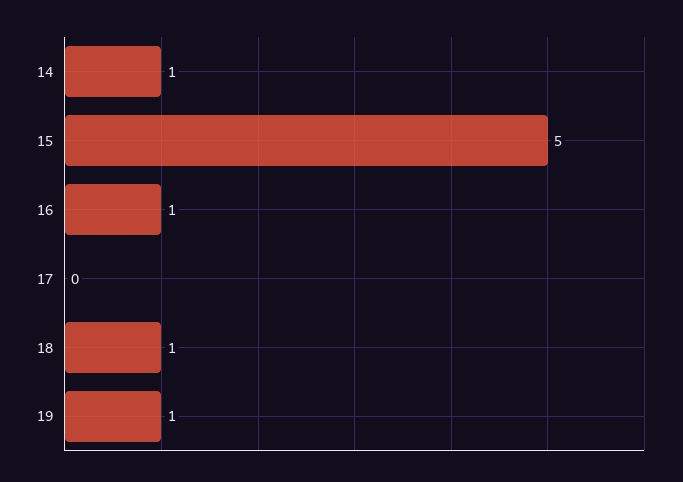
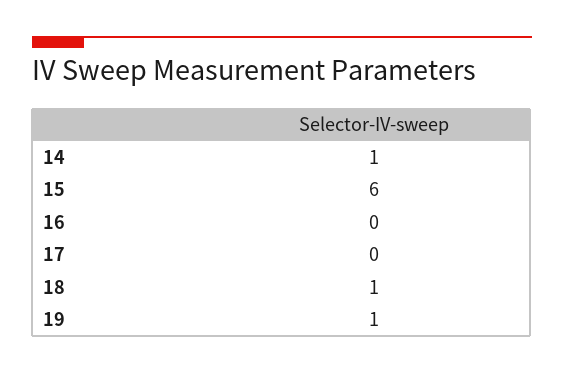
  {
    "14": 1,
-   "15": 5,
+   "15": 6,
-   "16": 1,
+   "16": 0,
    "17": 0,
    "18": 1,
    "19": 1
  }

